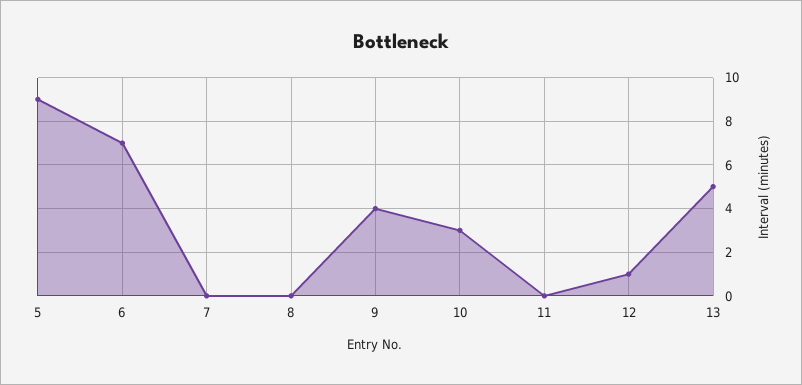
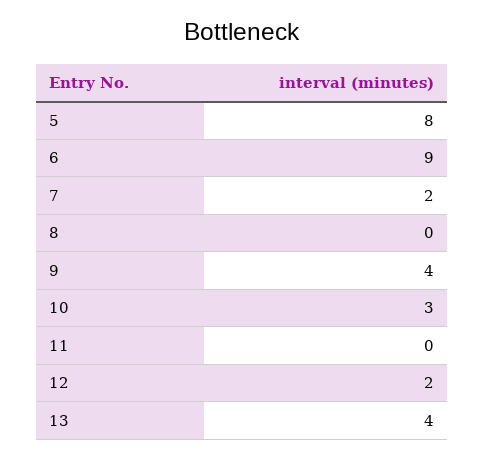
  {
-   "5": 9,
+   "5": 8,
-   "6": 7,
+   "6": 9,
-   "7": 0,
+   "7": 2,
    "8": 0,
    "9": 4,
    "10": 3,
    "11": 0,
-   "12": 1,
+   "12": 2,
-   "13": 5
+   "13": 4
  }

